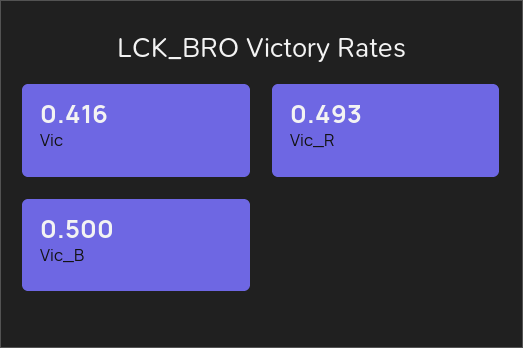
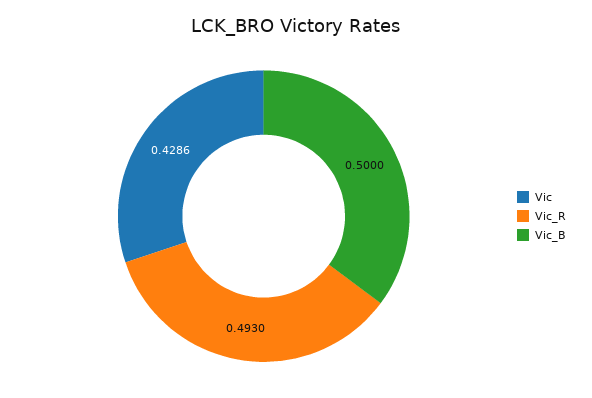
  {
-   "Vic": 0.416,
+   "Vic": 0.4286,
    "Vic_R": 0.493,
    "Vic_B": 0.5
  }

